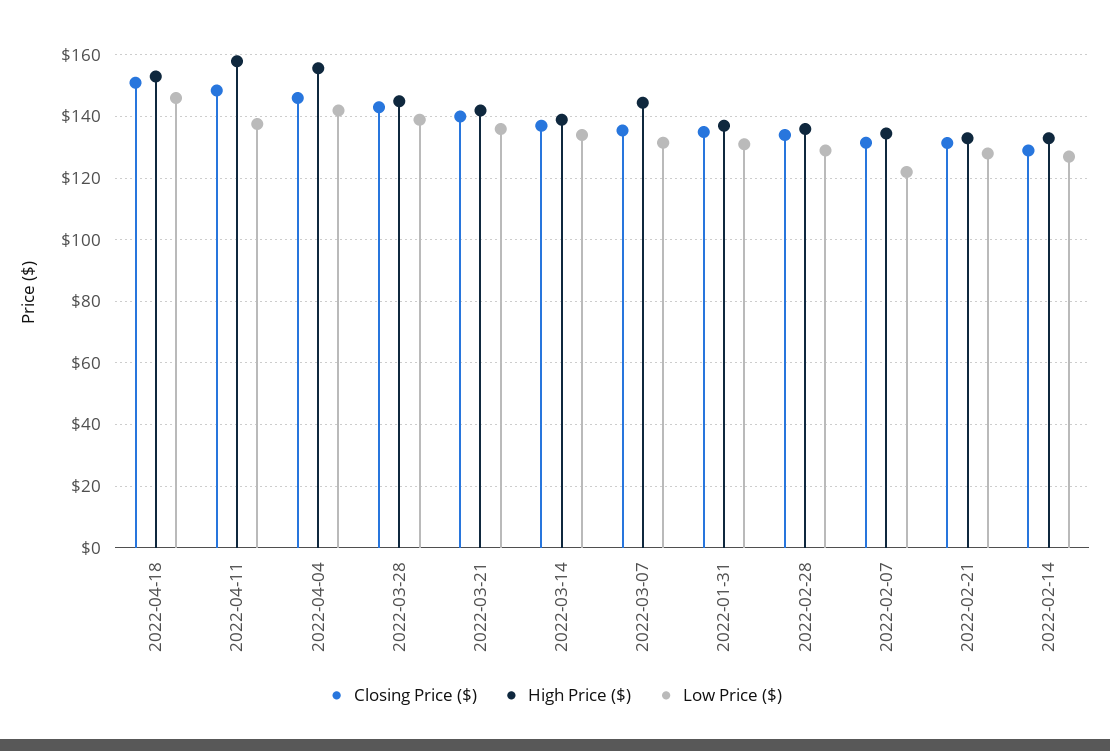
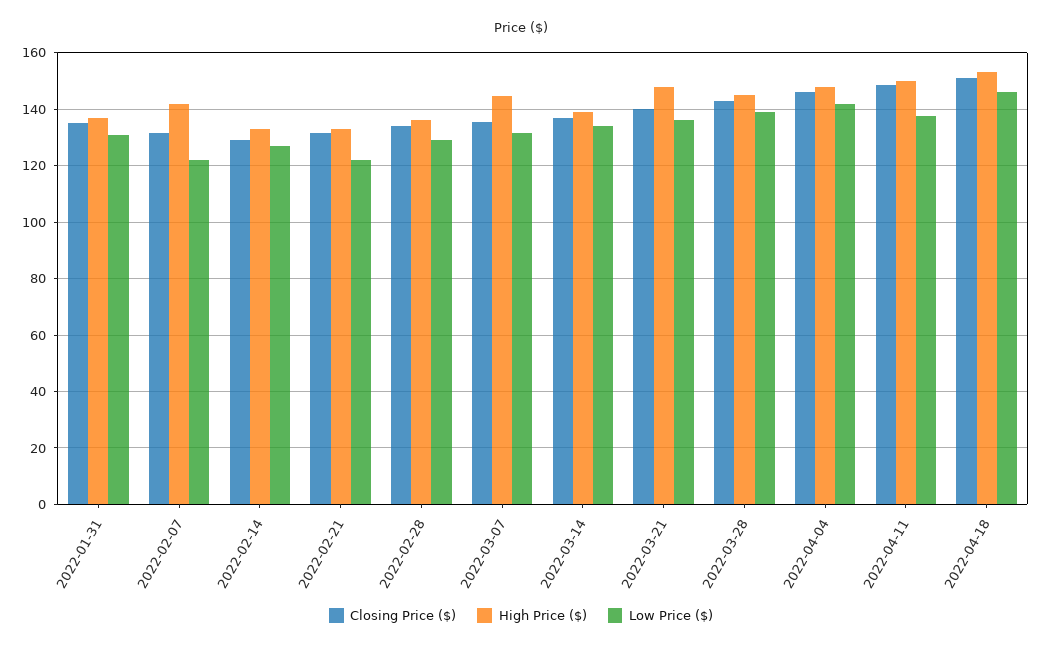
  {
    "Closing Price ($)": {
      "2022-04-18": 152,
      "2022-04-11": 148,
      "2022-04-04": 146,
      "2022-03-28": 144,
      "2022-03-21": 140,
      "2022-03-14": 138,
      "2022-03-07": 136,
      "2022-01-31": 136,
      "2022-02-28": 134,
      "2022-02-07": 132,
      "2022-02-21": 132,
      "2022-02-14": 130
    },
    "High Price ($)": {
      "2022-04-18": 154,
-     "2022-04-11": 158,
+     "2022-04-11": 150,
-     "2022-04-04": 156,
+     "2022-04-04": 147.5,
      "2022-03-28": 146,
-     "2022-03-21": 142,
+     "2022-03-21": 147.5,
      "2022-03-14": 140,
      "2022-03-07": 144,
      "2022-01-31": 138,
      "2022-02-28": 136,
-     "2022-02-07": 134,
+     "2022-02-07": 142.5,
      "2022-02-21": 134,
      "2022-02-14": 134
    },
    "Low Price ($)": {
      "2022-04-18": 146,
      "2022-04-11": 138,
      "2022-04-04": 142,
      "2022-03-28": 140,
      "2022-03-21": 136,
      "2022-03-14": 134,
      "2022-03-07": 132,
      "2022-01-31": 132,
      "2022-02-28": 130,
      "2022-02-07": 122,
-     "2022-02-21": 128,
+     "2022-02-21": 122.5,
      "2022-02-14": 128
    }
  }

